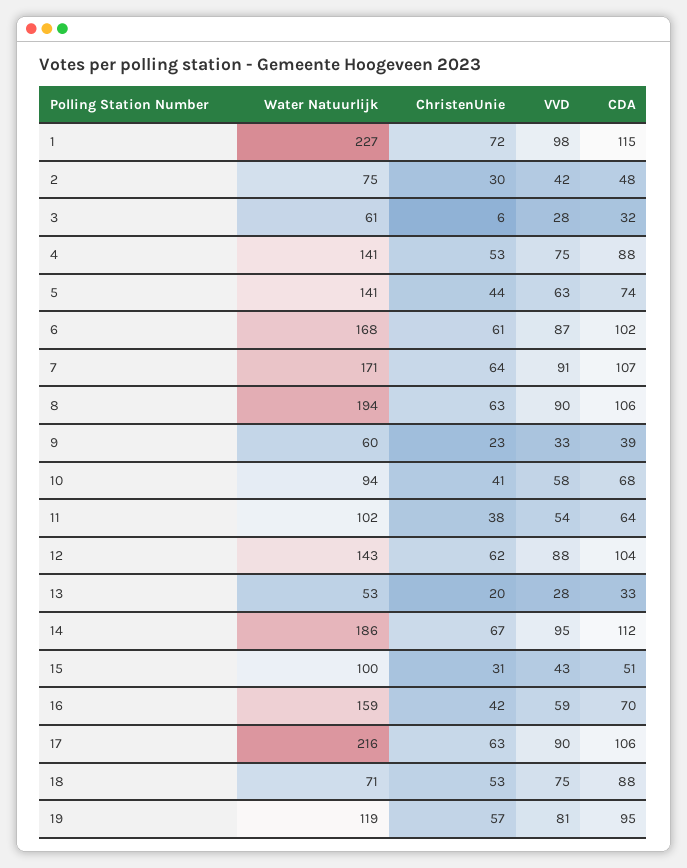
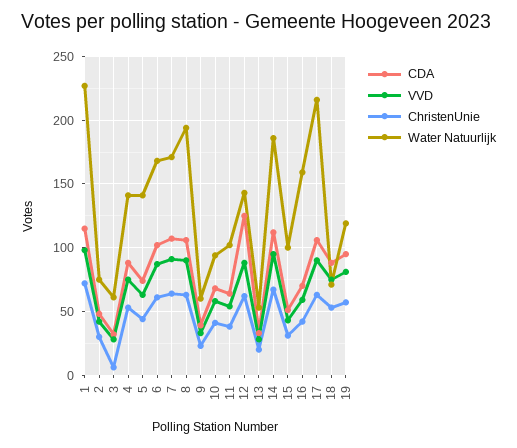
  {
    "Water Natuurlijk": {
      "1": 227,
      "2": 75,
      "3": 61,
      "4": 141,
      "5": 141,
      "6": 168,
      "7": 171,
      "8": 194,
      "9": 60,
      "10": 94,
      "11": 102,
      "12": 143,
      "13": 53,
      "14": 186,
      "15": 100,
      "16": 159,
      "17": 216,
      "18": 71,
      "19": 119
    },
    "ChristenUnie": {
      "1": 72,
      "2": 30,
      "3": 6,
      "4": 53,
      "5": 44,
      "6": 61,
      "7": 64,
      "8": 63,
      "9": 23,
      "10": 41,
      "11": 38,
      "12": 62,
      "13": 20,
      "14": 67,
      "15": 31,
      "16": 42,
      "17": 63,
      "18": 53,
      "19": 57
    },
    "VVD": {
      "1": 98,
      "2": 42,
      "3": 28,
      "4": 75,
      "5": 63,
      "6": 87,
      "7": 91,
      "8": 90,
      "9": 33,
      "10": 58,
      "11": 54,
      "12": 88,
      "13": 28,
      "14": 95,
      "15": 43,
      "16": 59,
      "17": 90,
      "18": 75,
      "19": 81
    },
    "CDA": {
      "1": 115,
      "2": 48,
      "3": 32,
      "4": 88,
      "5": 74,
      "6": 102,
      "7": 107,
      "8": 106,
      "9": 39,
      "10": 68,
      "11": 64,
-     "12": 104,
+     "12": 125,
      "13": 33,
      "14": 112,
      "15": 51,
      "16": 70,
      "17": 106,
      "18": 88,
      "19": 95
    }
  }

